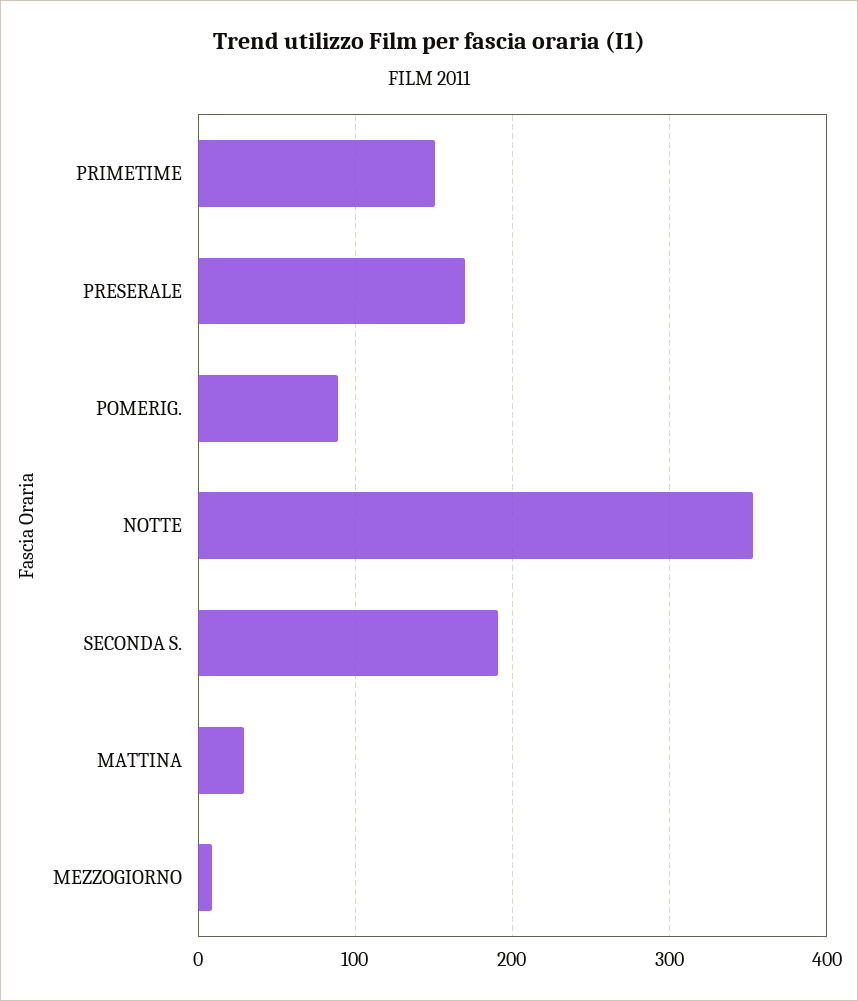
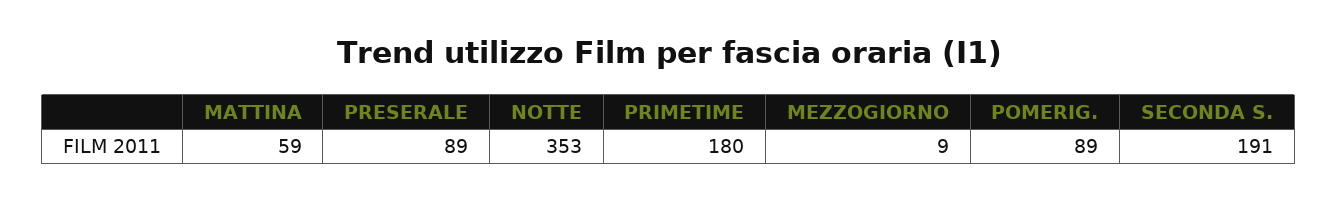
  {
-   "PRIMETIME": 150,
+   "PRIMETIME": 180,
-   "PRESERALE": 170,
+   "PRESERALE": 89,
    "POMERIG.": 89,
    "NOTTE": 353,
    "SECONDA S.": 191,
-   "MATTINA": 30,
+   "MATTINA": 59,
    "MEZZOGIORNO": 9
  }

